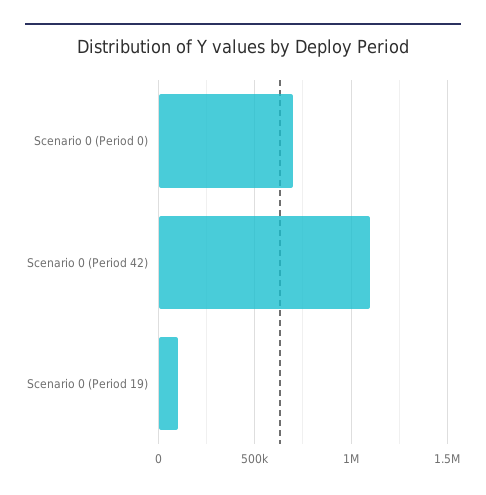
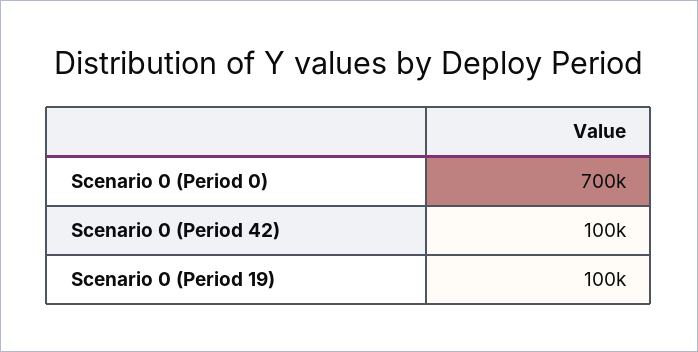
  {
    "Scenario 0 (Period 0)": 700000,
-   "Scenario 0 (Period 42)": 1100000,
+   "Scenario 0 (Period 42)": 100000,
    "Scenario 0 (Period 19)": 100000
  }

